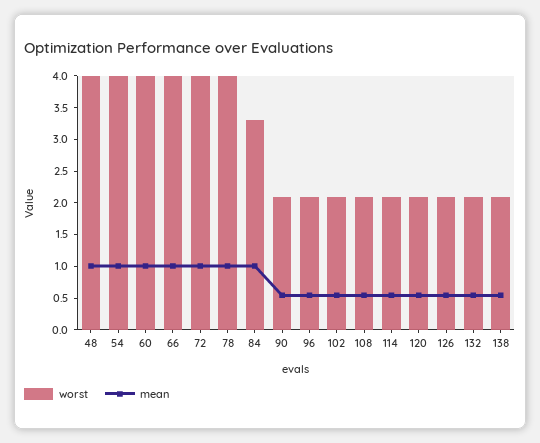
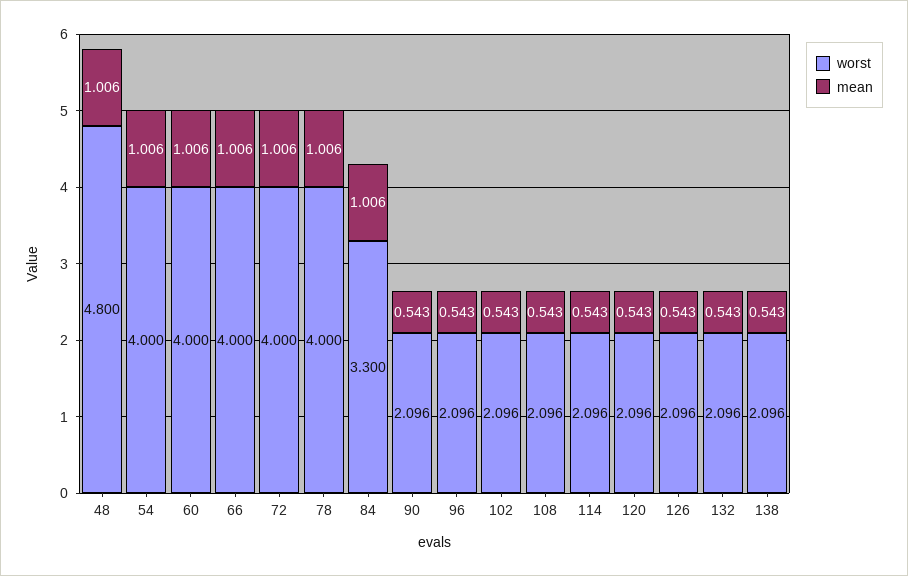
  {
    "worst": {
-     "48": 4,
+     "48": 4.8,
      "54": 4,
      "60": 4,
      "66": 4,
      "72": 4,
      "78": 4,
      "84": 3.3,
      "90": 2.096,
      "96": 2.096,
      "102": 2.096,
      "108": 2.096,
      "114": 2.096,
      "120": 2.096,
      "126": 2.096,
      "132": 2.096,
      "138": 2.096
    },
    "mean": {
      "48": 1.006,
      "54": 1.006,
      "60": 1.006,
      "66": 1.006,
      "72": 1.006,
      "78": 1.006,
      "84": 1.006,
      "90": 0.543,
      "96": 0.543,
      "102": 0.543,
      "108": 0.543,
      "114": 0.543,
      "120": 0.543,
      "126": 0.543,
      "132": 0.543,
      "138": 0.543
    }
  }

